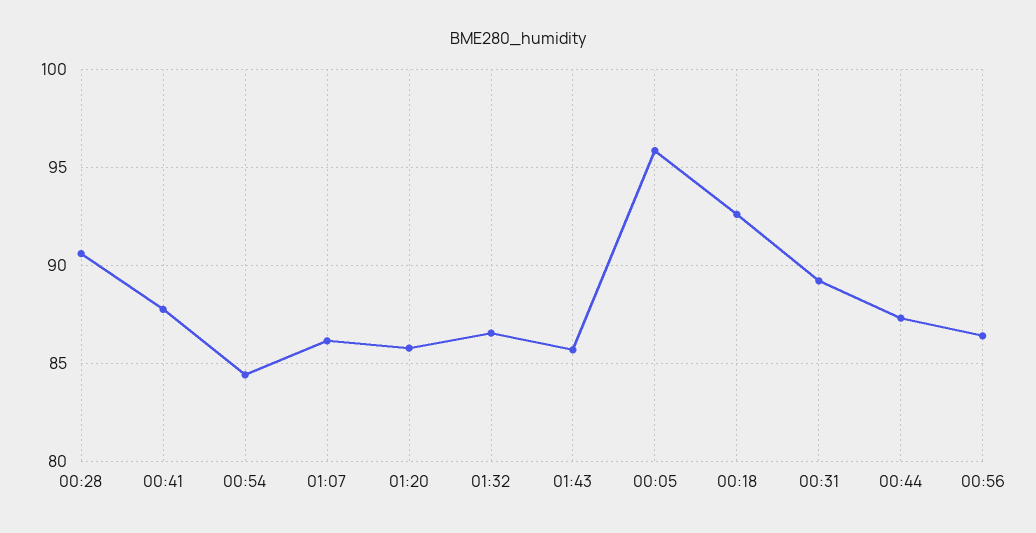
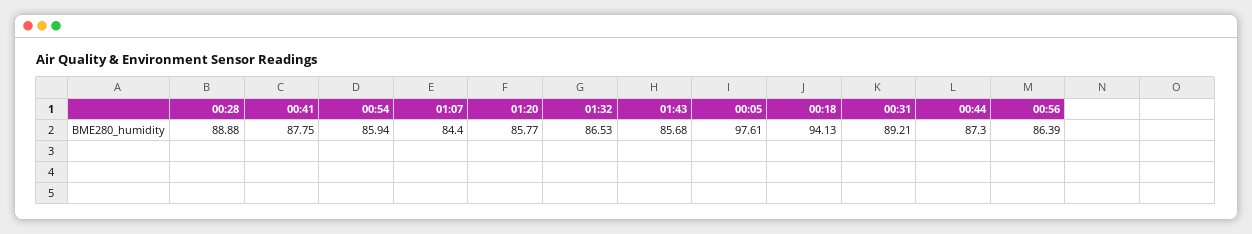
  {
-   "00:28": 90.5,
+   "00:28": 88.88,
    "00:41": 87.75,
-   "00:54": 84.5,
+   "00:54": 85.94,
-   "01:07": 86,
+   "01:07": 84.4,
    "01:20": 85.77,
    "01:32": 86.53,
    "01:43": 85.68,
-   "00:05": 96,
+   "00:05": 97.61,
-   "00:18": 92.5,
+   "00:18": 94.13,
    "00:31": 89.21,
    "00:44": 87.3,
    "00:56": 86.39
  }

